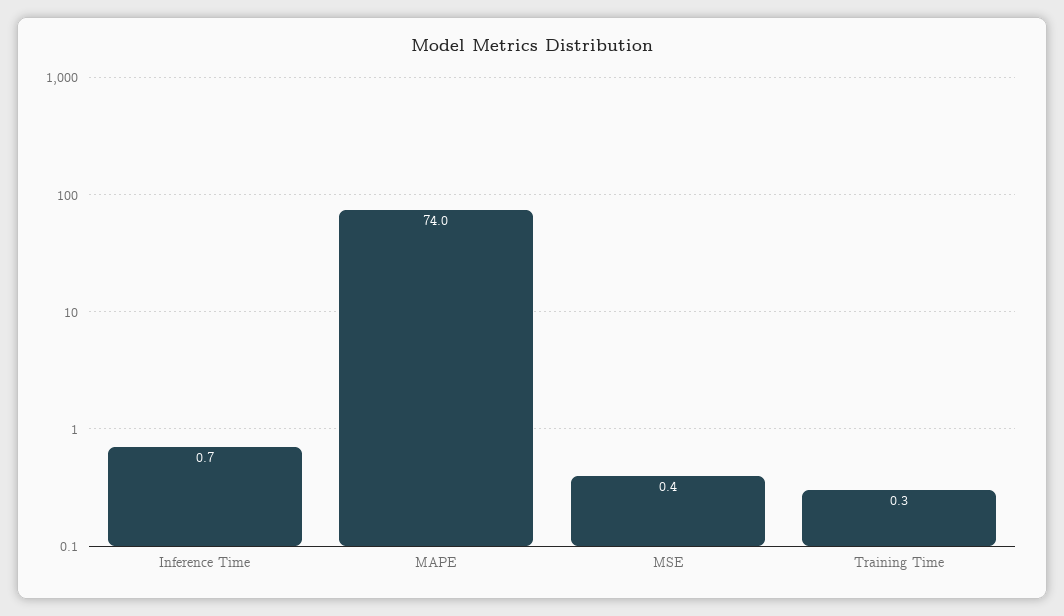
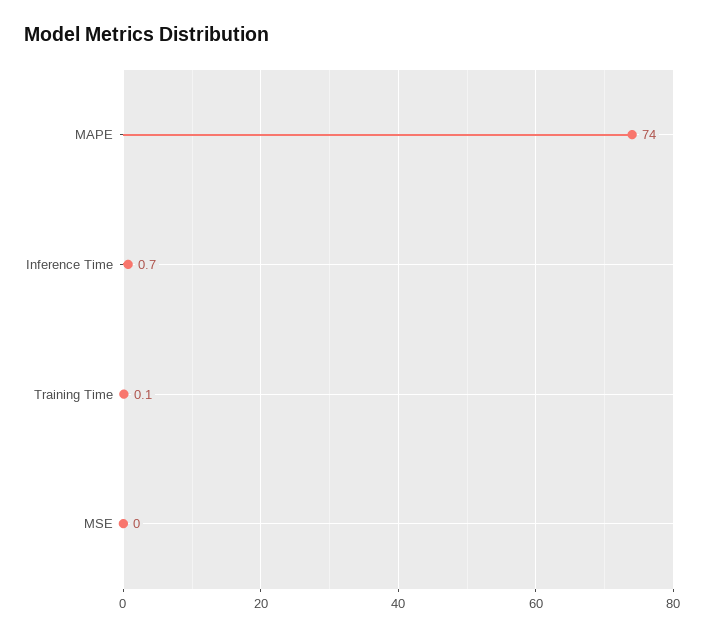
  {
    "Inference Time": 0.7,
    "MAPE": 74,
-   "MSE": 0.4,
+   "MSE": 0,
-   "Training Time": 0.3
+   "Training Time": 0.1
  }

